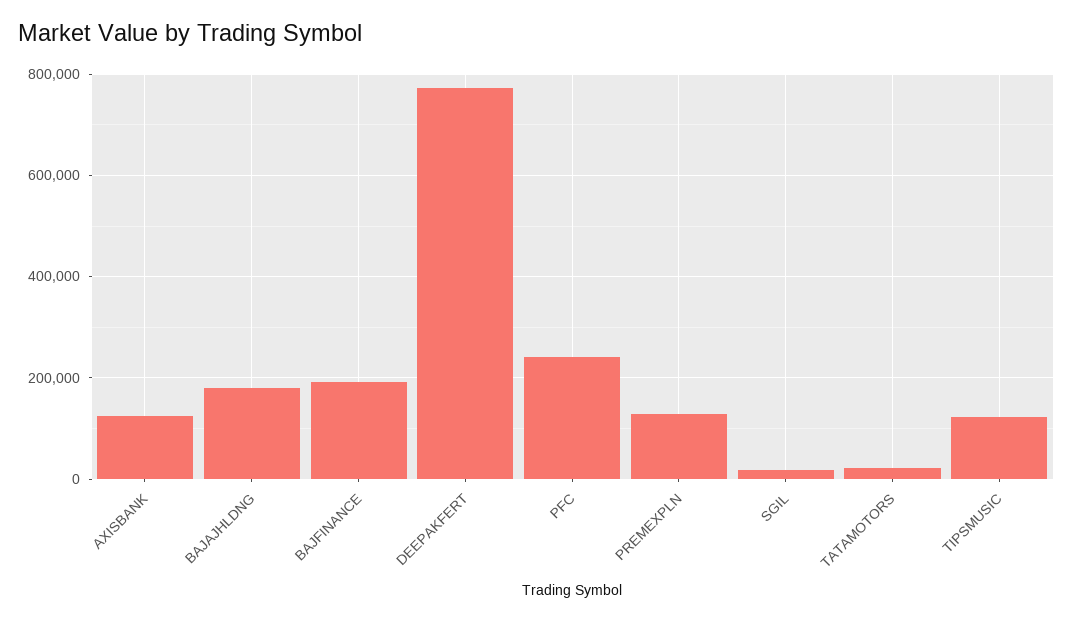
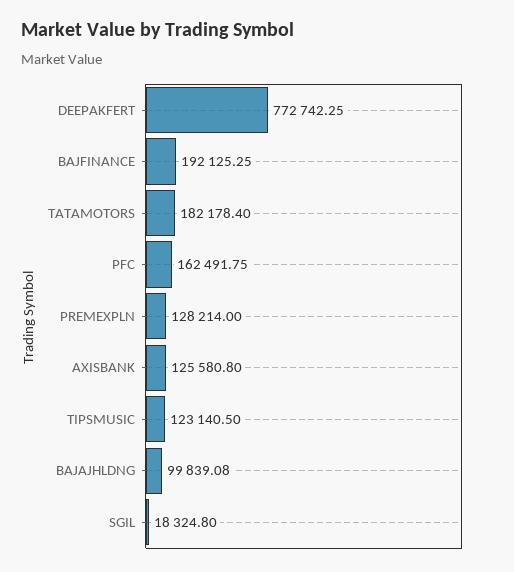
  {
    "AXISBANK": 125580.8,
-   "BAJAJHLDNG": 180000,
+   "BAJAJHLDNG": 99839.08,
    "BAJFINANCE": 192125.25,
    "DEEPAKFERT": 772742.25,
-   "PFC": 240000,
+   "PFC": 162491.75,
    "PREMEXPLN": 128214,
    "SGIL": 18324.8,
-   "TATAMOTORS": 20000,
+   "TATAMOTORS": 182178.4,
    "TIPSMUSIC": 123140.5
  }

